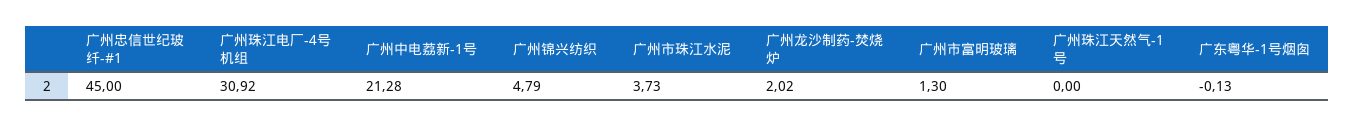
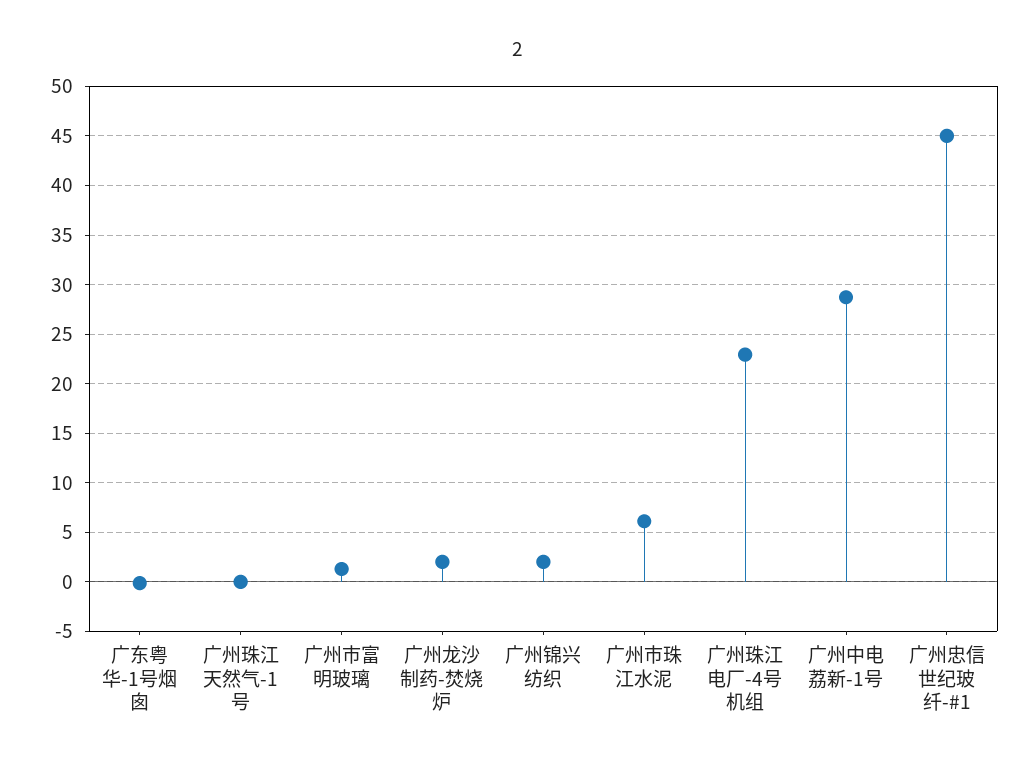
  {
    "广州忠信世纪玻纤-#1": 45,
-   "广州珠江电厂-4号机组": 30.92,
+   "广州珠江电厂-4号机组": 23,
-   "广州中电荔新-1号": 21.28,
+   "广州中电荔新-1号": 29,
-   "广州锦兴纺织": 4.79,
+   "广州锦兴纺织": 2,
-   "广州市珠江水泥": 3.73,
+   "广州市珠江水泥": 6,
    "广州龙沙制药-焚烧炉": 2.02,
    "广州市富明玻璃": 1.3,
    "广州珠江天然气-1号": 0,
    "广东粤华-1号烟囱": -0.13
  }

